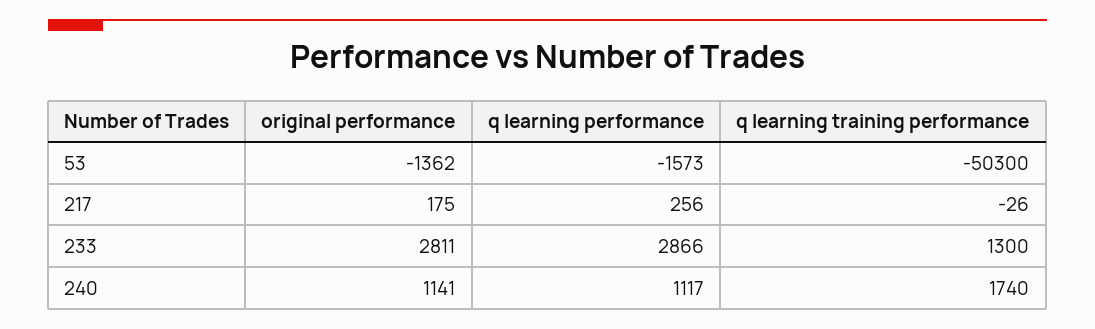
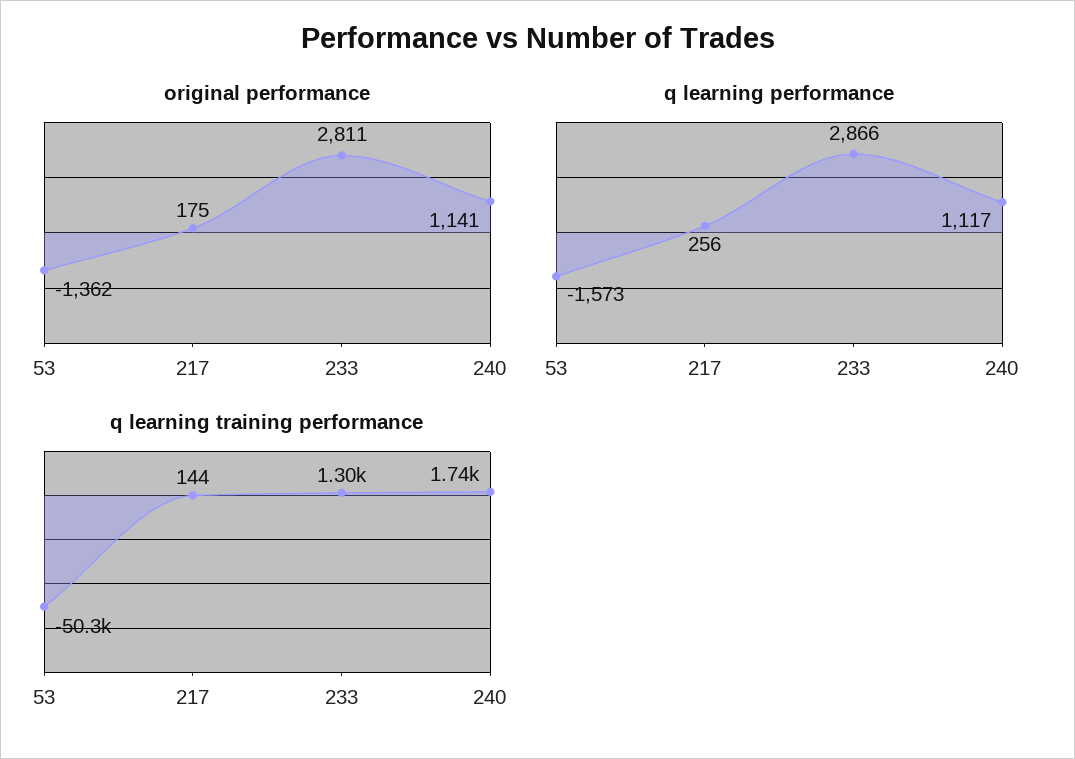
  {
    "original performance": {
      "53": -1362,
      "217": 175,
      "233": 2811,
      "240": 1141
    },
    "q learning performance": {
      "53": -1573,
      "217": 256,
      "233": 2866,
      "240": 1117
    },
    "q learning training performance": {
      "53": -50300,
-     "217": -26,
+     "217": 144,
      "233": 1300,
      "240": 1740
    }
  }

